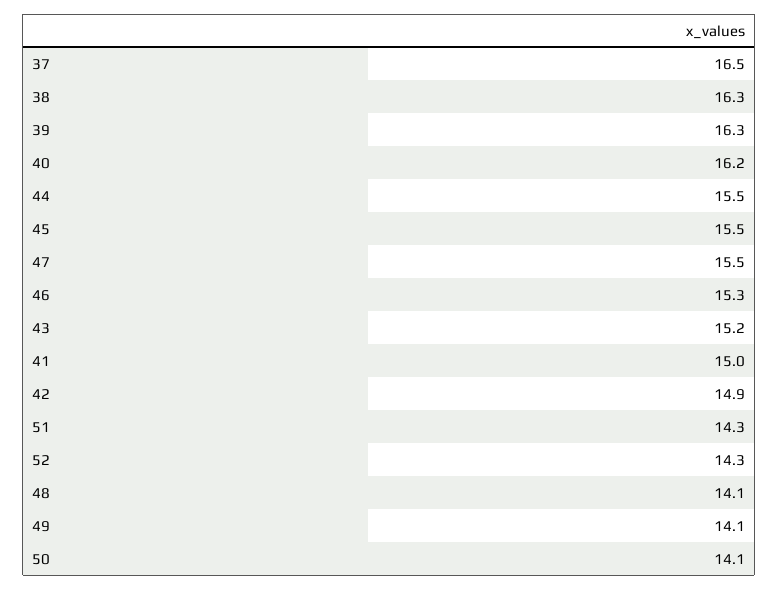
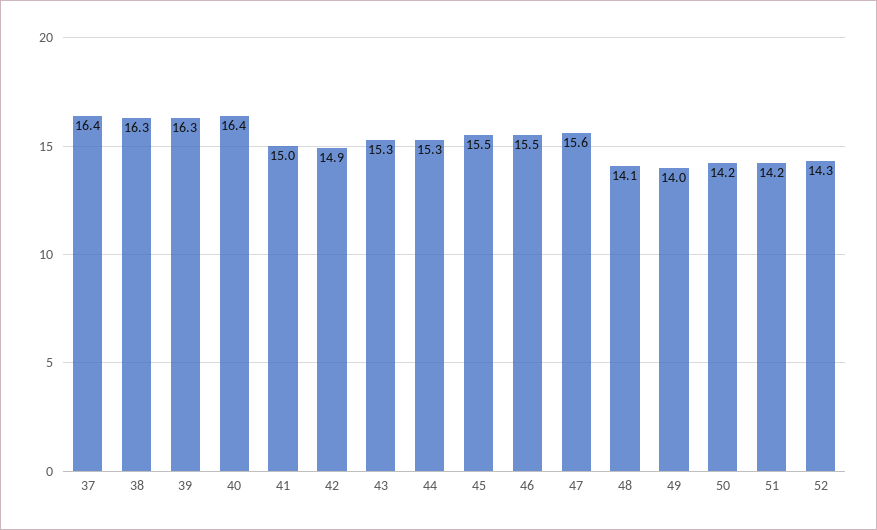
  {
-   "37": 16.5,
+   "37": 16.4,
    "38": 16.3,
    "39": 16.3,
-   "40": 16.2,
+   "40": 16.4,
-   "44": 15.5,
+   "44": 15.3,
    "45": 15.5,
-   "47": 15.5,
+   "47": 15.6,
-   "46": 15.3,
+   "46": 15.5,
-   "43": 15.2,
+   "43": 15.3,
    "41": 15,
    "42": 14.9,
-   "51": 14.3,
+   "51": 14.2,
    "52": 14.3,
    "48": 14.1,
-   "49": 14.1,
+   "49": 14,
-   "50": 14.1
+   "50": 14.2
  }

